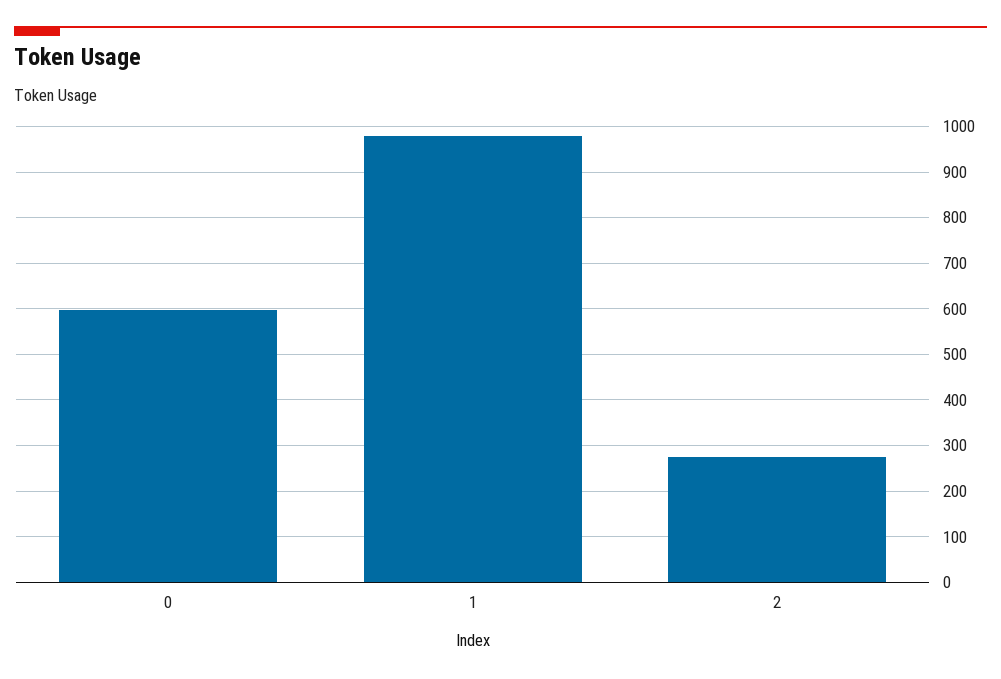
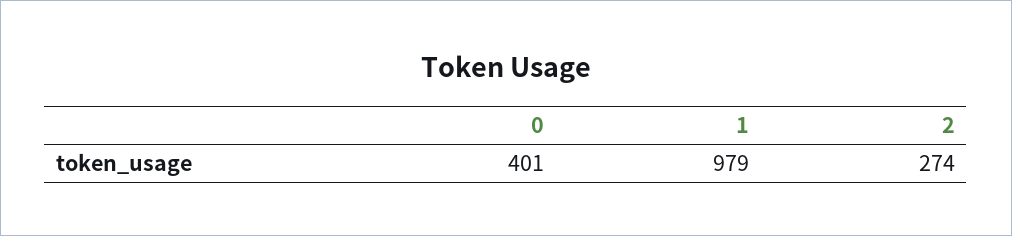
  {
-   "0": 600,
+   "0": 401,
    "1": 979,
    "2": 274
  }

